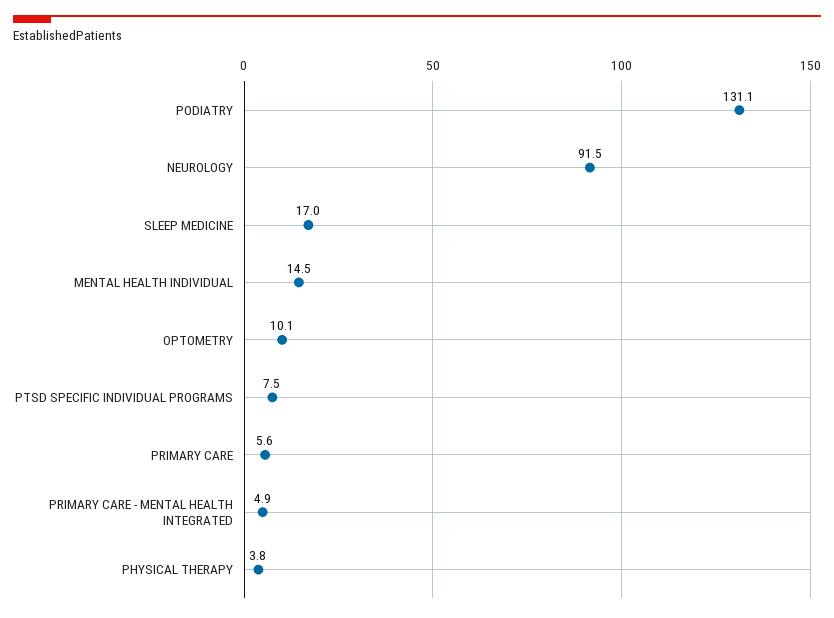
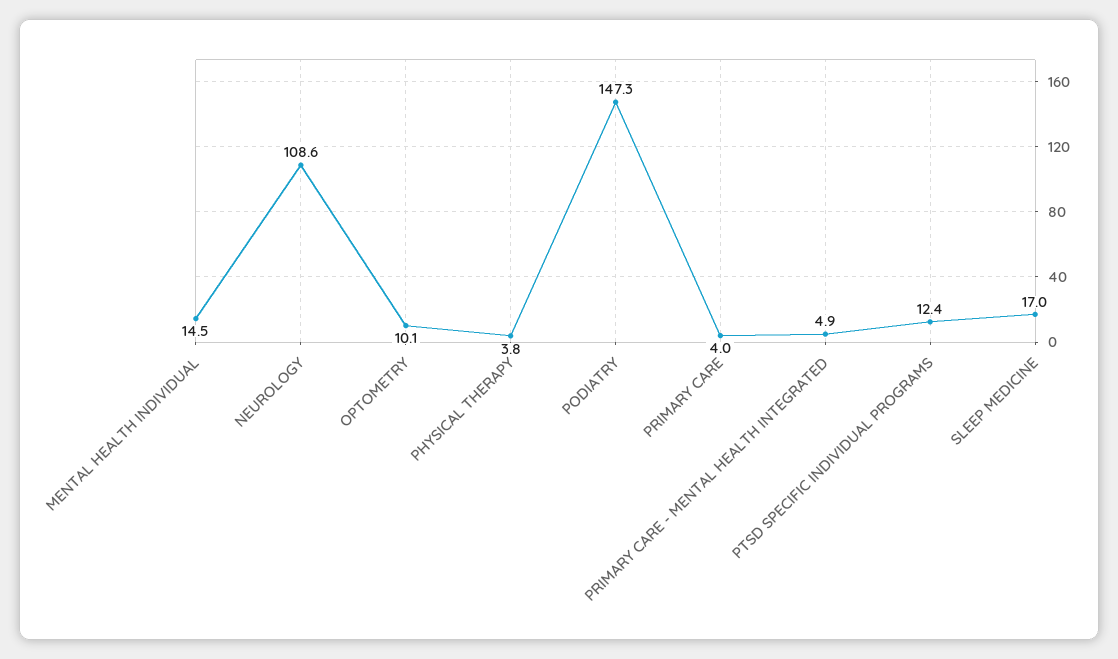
  {
-   "PODIATRY": 131.1,
+   "PODIATRY": 147.3,
-   "NEUROLOGY": 91.5,
+   "NEUROLOGY": 108.6,
    "SLEEP MEDICINE": 17,
    "MENTAL HEALTH INDIVIDUAL": 14.5,
    "OPTOMETRY": 10.1,
-   "PTSD SPECIFIC INDIVIDUAL PROGRAMS": 7.5,
+   "PTSD SPECIFIC INDIVIDUAL PROGRAMS": 12.4,
-   "PRIMARY CARE": 5.6,
+   "PRIMARY CARE": 4,
    "PRIMARY CARE - MENTAL HEALTH INTEGRATED": 4.9,
    "PHYSICAL THERAPY": 3.8
  }

